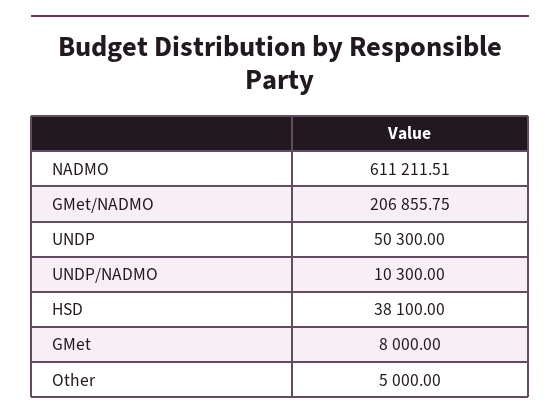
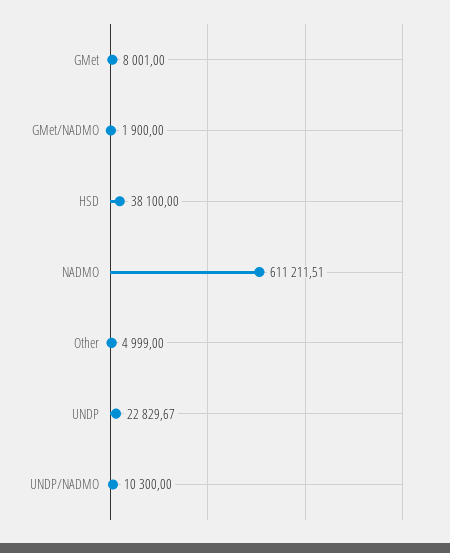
  {
    "NADMO": 611211.51,
-   "GMet/NADMO": 206855.75,
+   "GMet/NADMO": 1900,
-   "UNDP": 50300,
+   "UNDP": 22829.67,
    "UNDP/NADMO": 10300,
    "HSD": 38100,
-   "GMet": 8000,
+   "GMet": 8001,
-   "Other": 5000
+   "Other": 4999
  }

